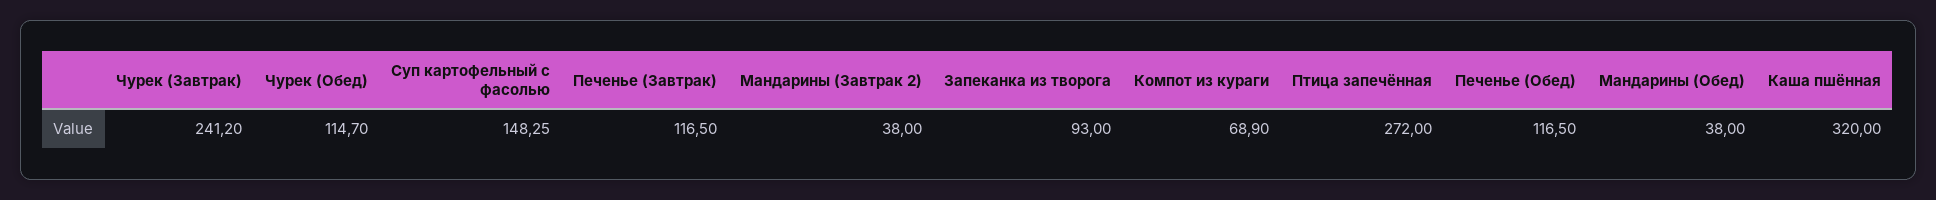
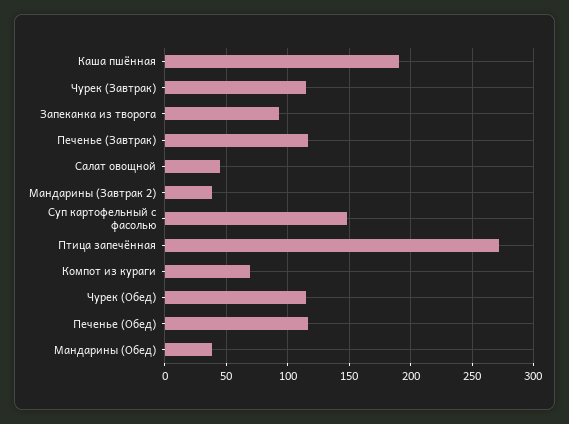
  {
-   "Чурек (Завтрак)": 241.2,
+   "Чурек (Завтрак)": 115,
    "Чурек (Обед)": 114.7,
    "Суп картофельный с фасолью": 148.25,
    "Печенье (Завтрак)": 116.5,
    "Мандарины (Завтрак 2)": 38,
    "Запеканка из творога": 93,
    "Компот из кураги": 68.9,
    "Птица запечённая": 272,
    "Печенье (Обед)": 116.5,
    "Мандарины (Обед)": 38,
-   "Каша пшённая": 320
+   "Каша пшённая": 190,
+   "Салат овощной": 45
  }

